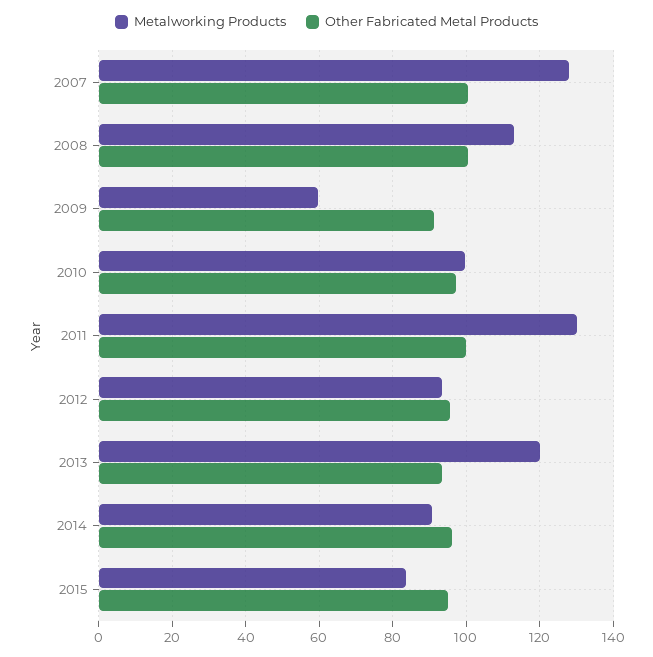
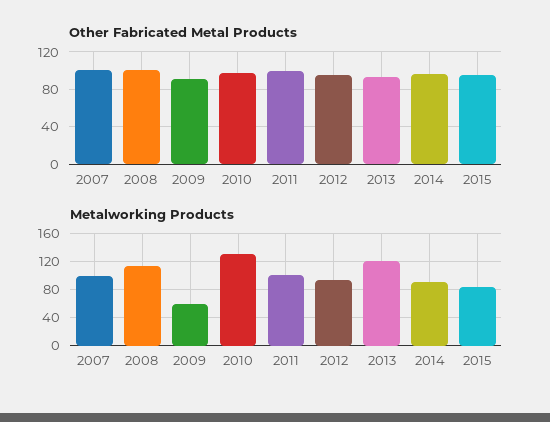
  {
    "Metalworking Products": {
-     "2007": 128,
+     "2007": 100,
      "2008": 112,
      "2009": 60,
-     "2010": 100,
+     "2010": 130,
-     "2011": 130,
+     "2011": 100,
      "2012": 94,
      "2013": 120,
      "2014": 90,
      "2015": 84
    },
    "Other Fabricated Metal Products": {
      "2007": 100,
      "2008": 100,
      "2009": 92,
      "2010": 98,
      "2011": 100,
      "2012": 96,
      "2013": 94,
      "2014": 96,
      "2015": 94
    }
  }

